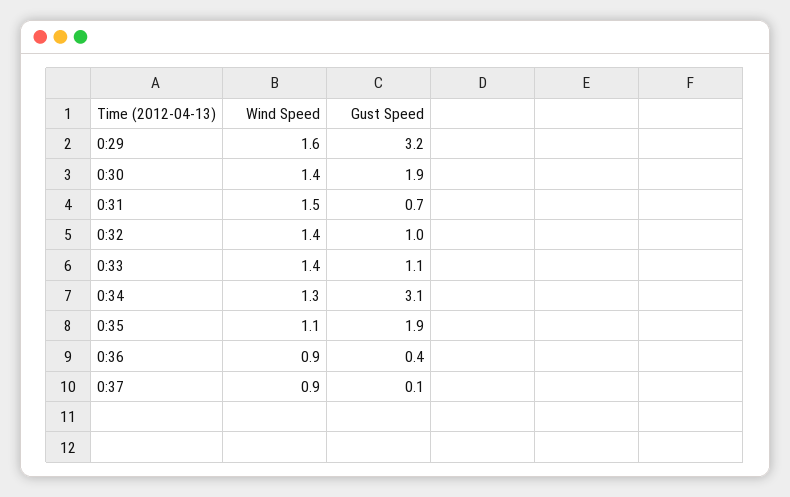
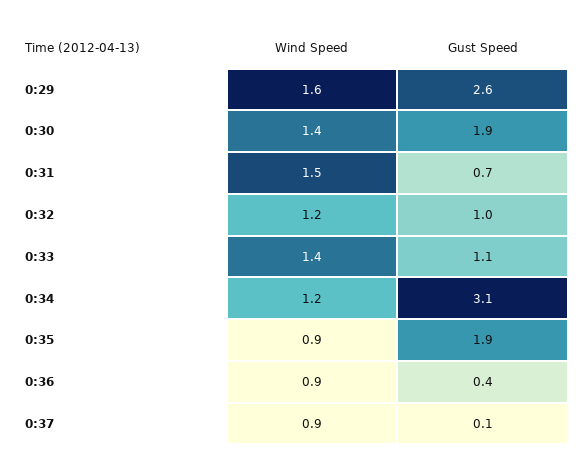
  {
    "Wind Speed": {
      "0:29": 1.6,
      "0:30": 1.4,
      "0:31": 1.5,
-     "0:32": 1.4,
+     "0:32": 1.2,
      "0:33": 1.4,
-     "0:34": 1.3,
+     "0:34": 1.2,
-     "0:35": 1.1,
+     "0:35": 0.9,
      "0:36": 0.9,
      "0:37": 0.9
    },
    "Gust Speed": {
-     "0:29": 3.2,
+     "0:29": 2.6,
      "0:30": 1.9,
      "0:31": 0.7,
      "0:32": 1,
      "0:33": 1.1,
      "0:34": 3.1,
      "0:35": 1.9,
      "0:36": 0.4,
      "0:37": 0.1
    }
  }

